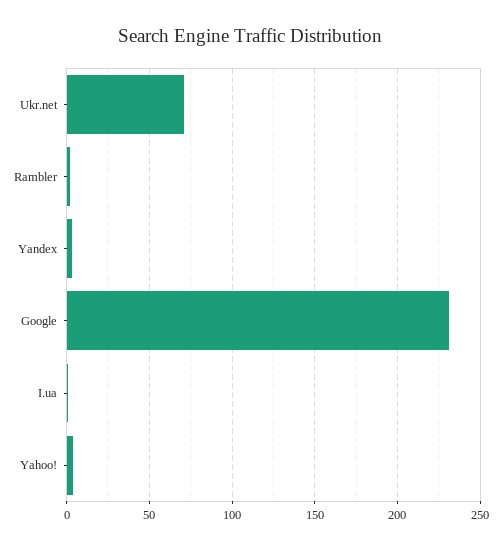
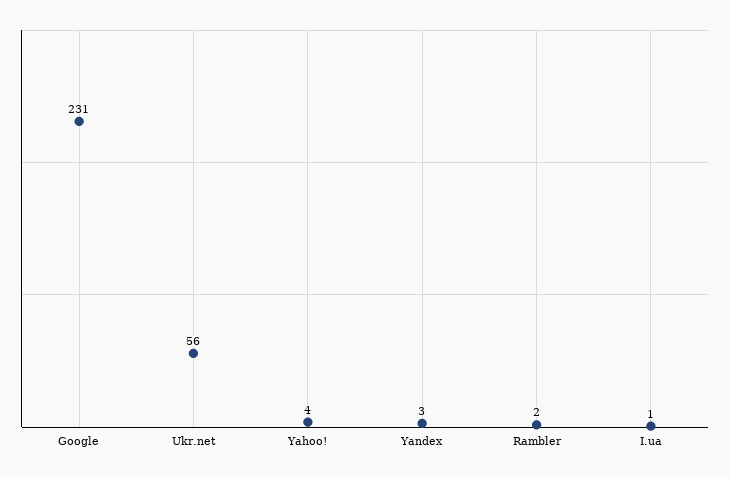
  {
-   "Ukr.net": 70,
+   "Ukr.net": 56,
    "Rambler": 2,
    "Yandex": 3,
    "Google": 231,
    "I.ua": 1,
    "Yahoo!": 4
  }

